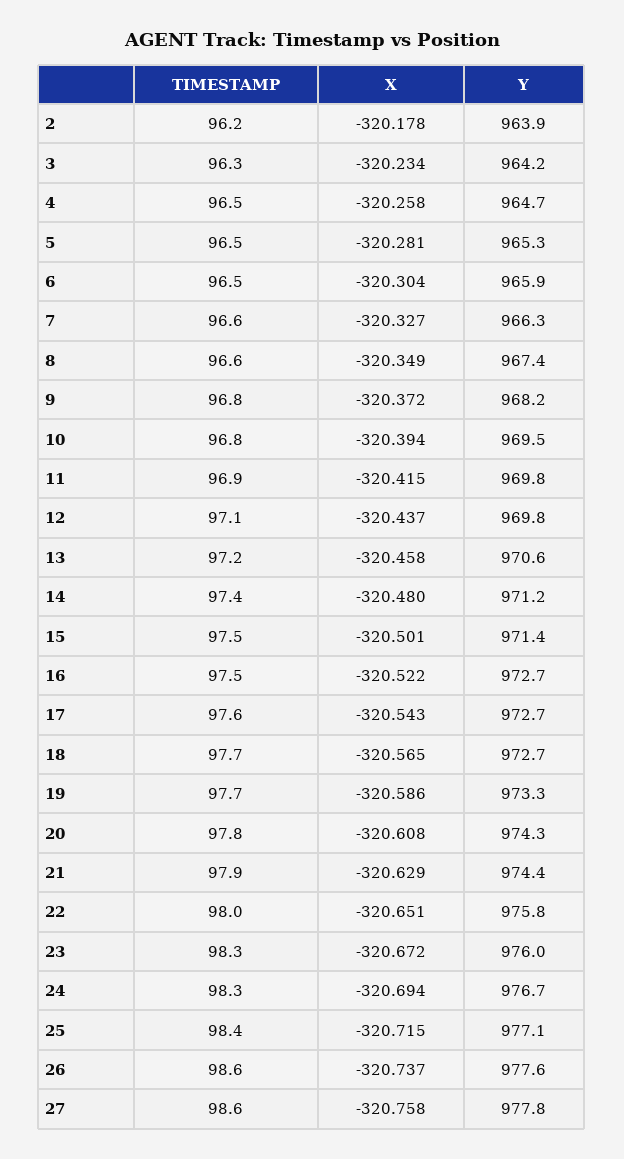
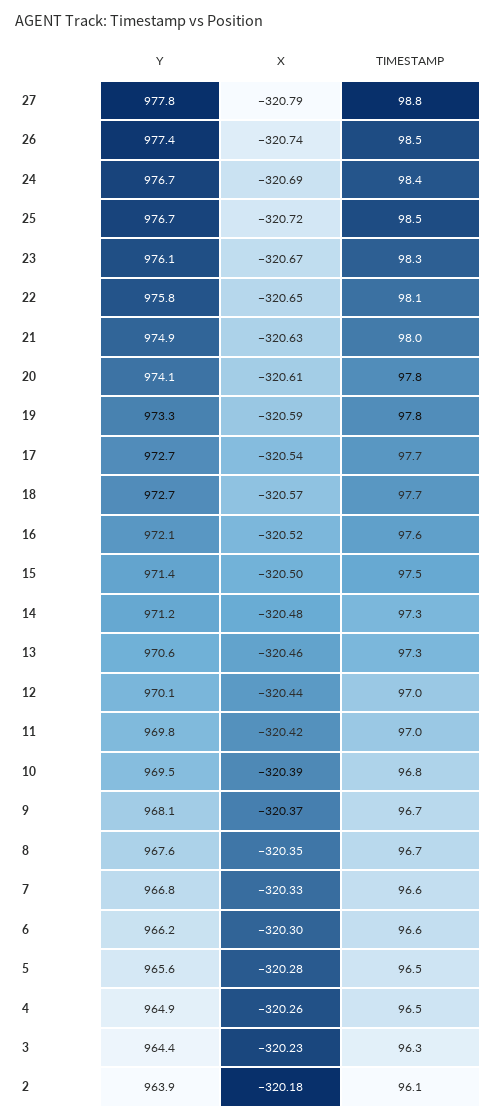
  {
    "TIMESTAMP": {
-     "2": 96.2,
+     "2": 96.1,
      "3": 96.3,
      "4": 96.5,
      "5": 96.5,
-     "6": 96.5,
+     "6": 96.6,
      "7": 96.6,
-     "8": 96.6,
+     "8": 96.7,
-     "9": 96.8,
+     "9": 96.7,
      "10": 96.8,
-     "11": 96.9,
+     "11": 97,
-     "12": 97.1,
+     "12": 97,
-     "13": 97.2,
+     "13": 97.3,
-     "14": 97.4,
+     "14": 97.3,
      "15": 97.5,
-     "16": 97.5,
+     "16": 97.6,
-     "17": 97.6,
+     "17": 97.7,
      "18": 97.7,
-     "19": 97.7,
+     "19": 97.8,
      "20": 97.8,
-     "21": 97.9,
+     "21": 98,
-     "22": 98,
+     "22": 98.1,
      "23": 98.3,
-     "24": 98.3,
+     "24": 98.4,
-     "25": 98.4,
+     "25": 98.5,
-     "26": 98.6,
+     "26": 98.5,
-     "27": 98.6
+     "27": 98.8
    },
    "X": {
      "2": -320.178,
      "3": -320.234,
      "4": -320.258,
      "5": -320.281,
      "6": -320.304,
      "7": -320.327,
      "8": -320.349,
      "9": -320.372,
      "10": -320.394,
      "11": -320.415,
      "12": -320.437,
      "13": -320.458,
      "14": -320.48,
      "15": -320.501,
      "16": -320.522,
      "17": -320.543,
      "18": -320.565,
      "19": -320.586,
      "20": -320.608,
      "21": -320.629,
      "22": -320.651,
      "23": -320.672,
      "24": -320.694,
      "25": -320.715,
      "26": -320.737,
-     "27": -320.758
+     "27": -320.79
    },
    "Y": {
      "2": 963.9,
-     "3": 964.2,
+     "3": 964.4,
-     "4": 964.7,
+     "4": 964.9,
-     "5": 965.3,
+     "5": 965.6,
-     "6": 965.9,
+     "6": 966.2,
-     "7": 966.3,
+     "7": 966.8,
-     "8": 967.4,
+     "8": 967.6,
-     "9": 968.2,
+     "9": 968.1,
      "10": 969.5,
      "11": 969.8,
-     "12": 969.8,
+     "12": 970.1,
      "13": 970.6,
      "14": 971.2,
      "15": 971.4,
-     "16": 972.7,
+     "16": 972.1,
      "17": 972.7,
      "18": 972.7,
      "19": 973.3,
-     "20": 974.3,
+     "20": 974.1,
-     "21": 974.4,
+     "21": 974.9,
      "22": 975.8,
-     "23": 976,
+     "23": 976.1,
      "24": 976.7,
-     "25": 977.1,
+     "25": 976.7,
-     "26": 977.6,
+     "26": 977.4,
      "27": 977.8
    }
  }

